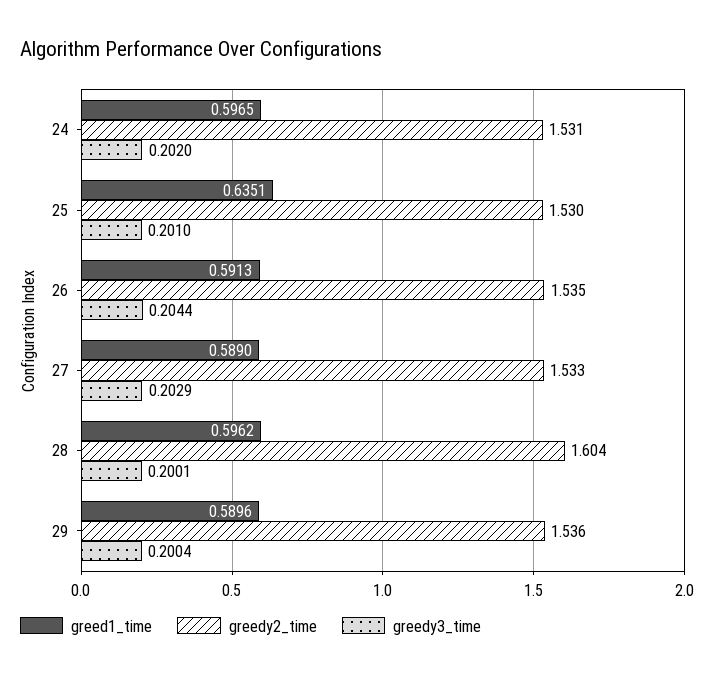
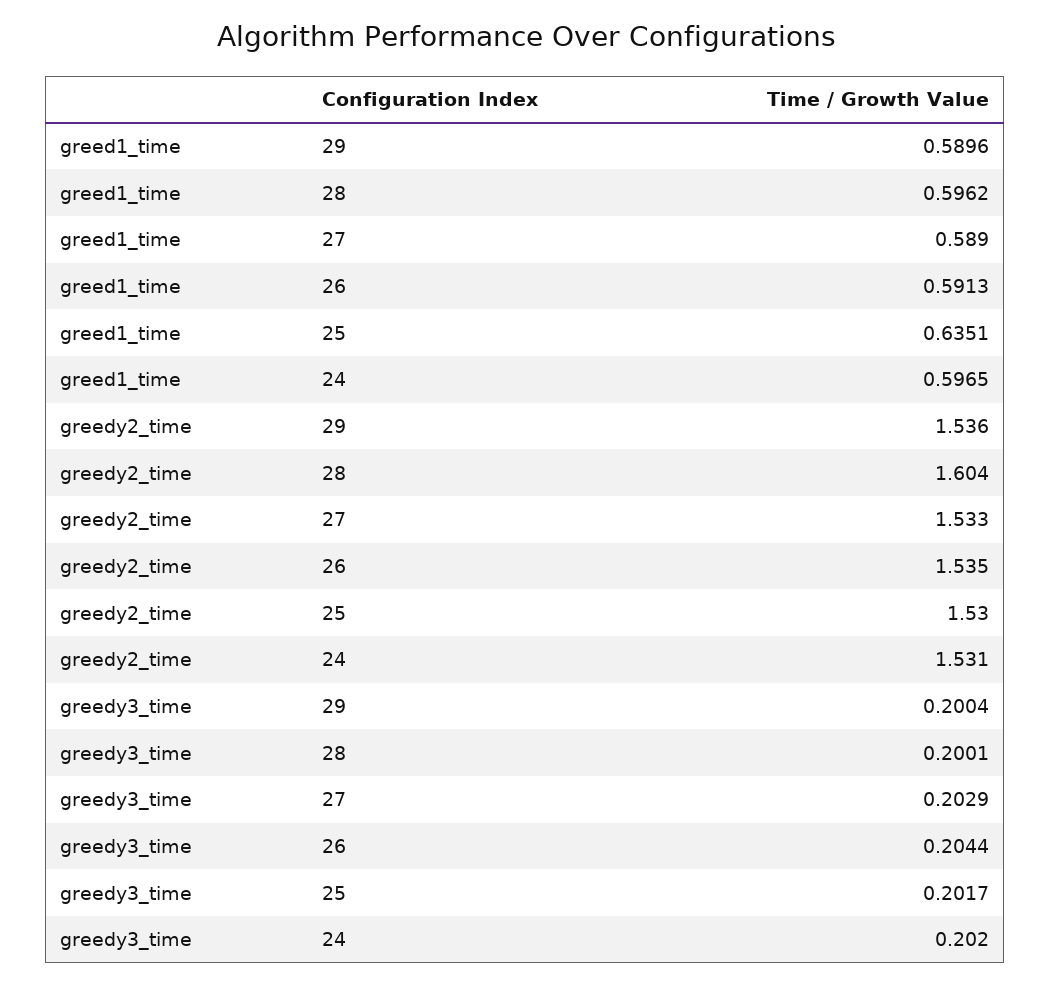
  {
    "greed1_time": {
      "24": 0.5965,
      "25": 0.6351,
      "26": 0.5913,
      "27": 0.589,
      "28": 0.5962,
      "29": 0.5896
    },
    "greedy2_time": {
      "24": 1.531,
      "25": 1.53,
      "26": 1.535,
      "27": 1.533,
      "28": 1.604,
      "29": 1.536
    },
    "greedy3_time": {
      "24": 0.202,
-     "25": 0.201,
+     "25": 0.2017,
      "26": 0.2044,
      "27": 0.2029,
      "28": 0.2001,
      "29": 0.2004
    }
  }

